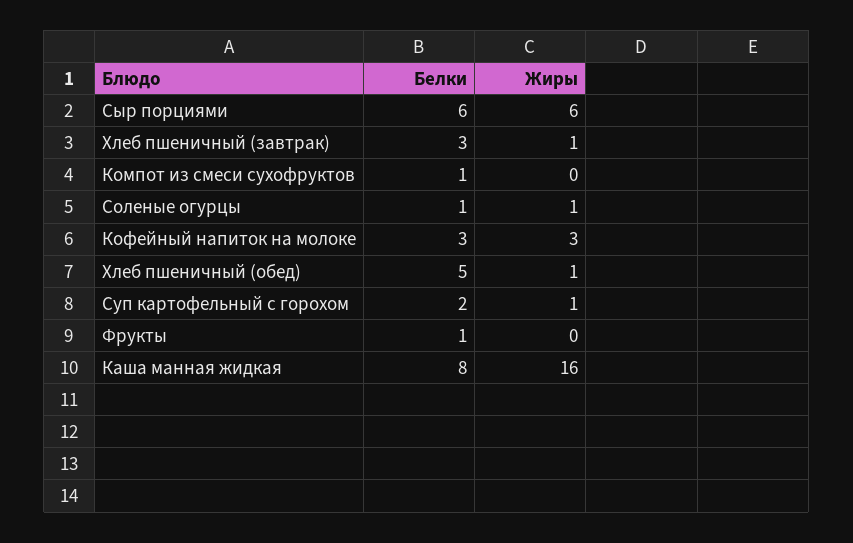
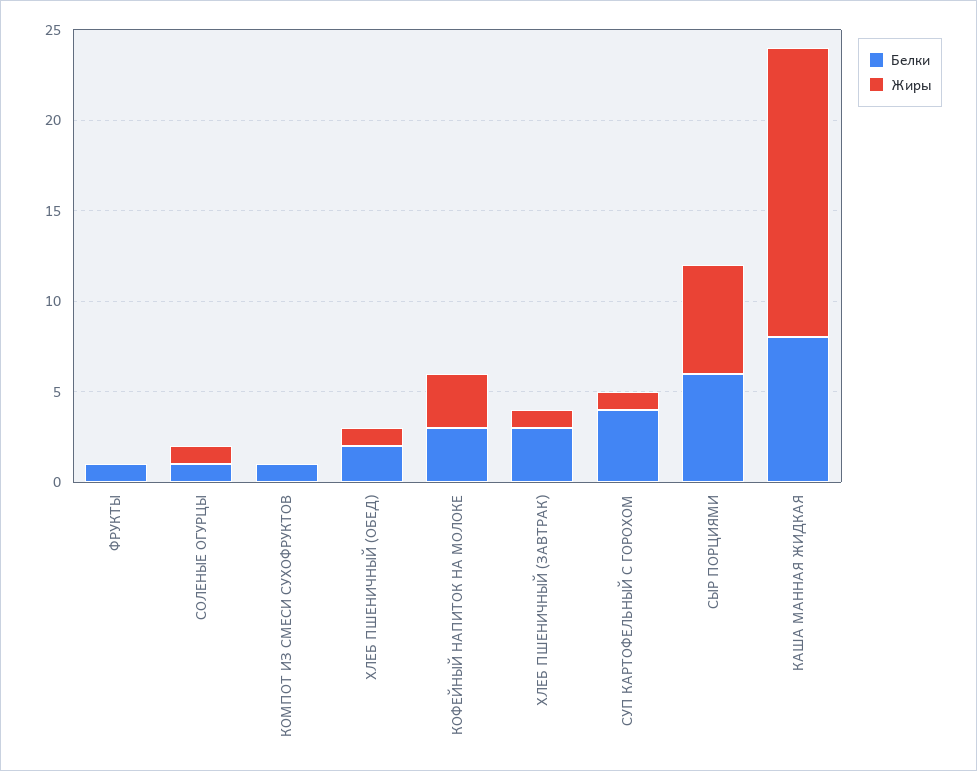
  {
    "Белки": {
      "Сыр порциями": 6,
      "Хлеб пшеничный (завтрак)": 3,
      "Компот из смеси сухофруктов": 1,
      "Соленые огурцы": 1,
      "Кофейный напиток на молоке": 3,
-     "Хлеб пшеничный (обед)": 5,
+     "Хлеб пшеничный (обед)": 2,
-     "Суп картофельный с горохом": 2,
+     "Суп картофельный с горохом": 4,
      "Фрукты": 1,
      "Каша манная жидкая": 8
    },
    "Жиры": {
      "Сыр порциями": 6,
      "Хлеб пшеничный (завтрак)": 1,
      "Компот из смеси сухофруктов": 0,
      "Соленые огурцы": 1,
      "Кофейный напиток на молоке": 3,
      "Хлеб пшеничный (обед)": 1,
      "Суп картофельный с горохом": 1,
      "Фрукты": 0,
      "Каша манная жидкая": 16
    }
  }

